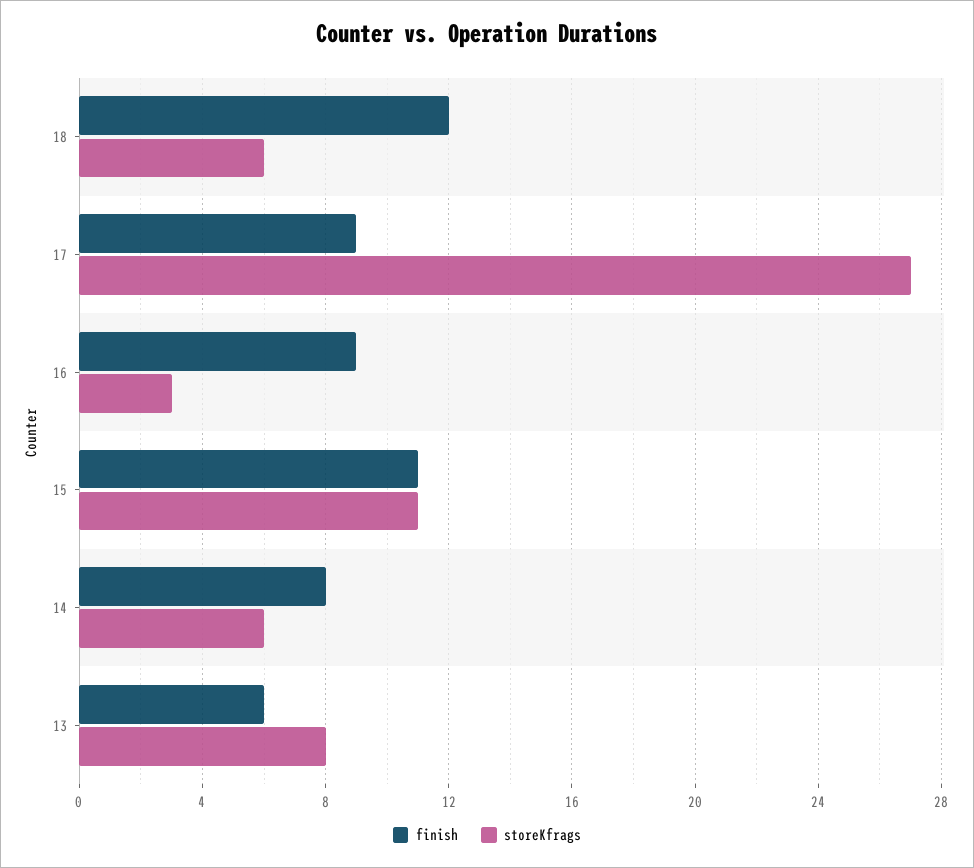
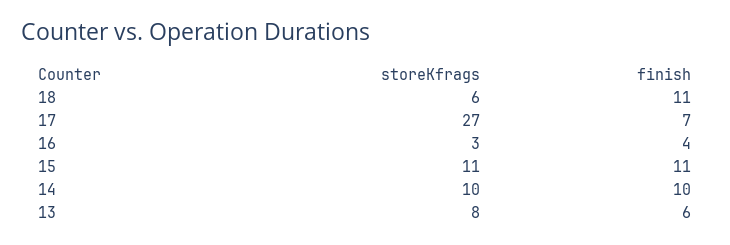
  {
    "finish": {
-     "18": 12,
+     "18": 11,
-     "17": 9,
+     "17": 7,
-     "16": 9,
+     "16": 4,
      "15": 11,
-     "14": 8,
+     "14": 10,
      "13": 6
    },
    "storeKfrags": {
      "18": 6,
      "17": 27,
      "16": 3,
      "15": 11,
-     "14": 6,
+     "14": 10,
      "13": 8
    }
  }

